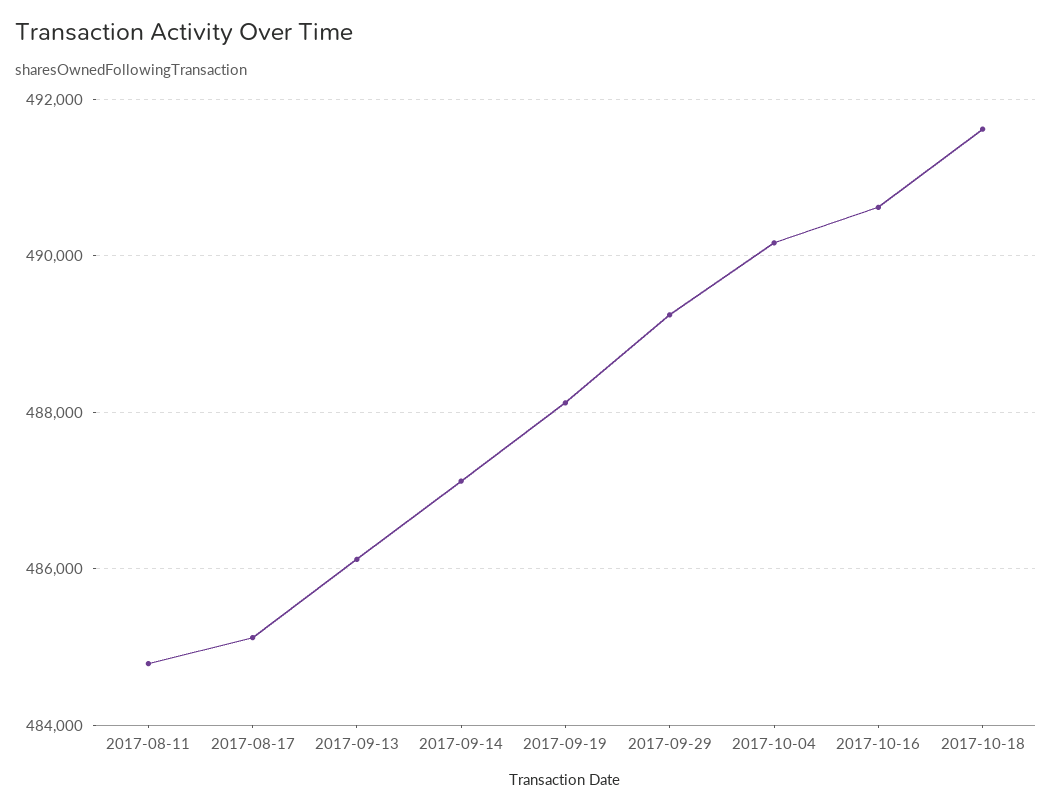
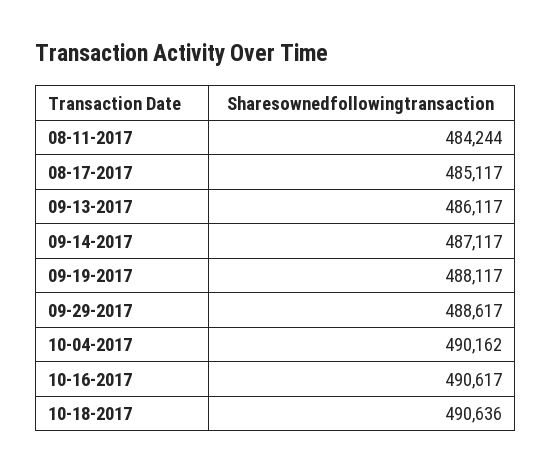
  {
-   "2017-08-11": 484800,
+   "2017-08-11": 484244,
    "2017-08-17": 485117,
    "2017-09-13": 486117,
    "2017-09-14": 487117,
    "2017-09-19": 488117,
-   "2017-09-29": 489200,
+   "2017-09-29": 488617,
    "2017-10-04": 490162,
    "2017-10-16": 490617,
-   "2017-10-18": 491600
+   "2017-10-18": 490636
  }

